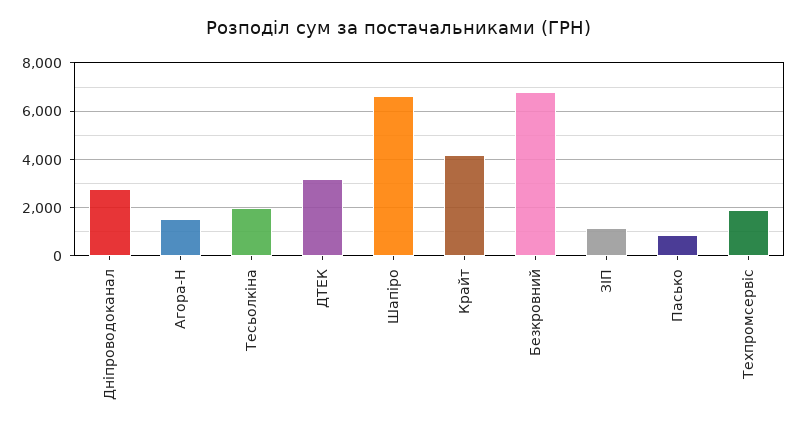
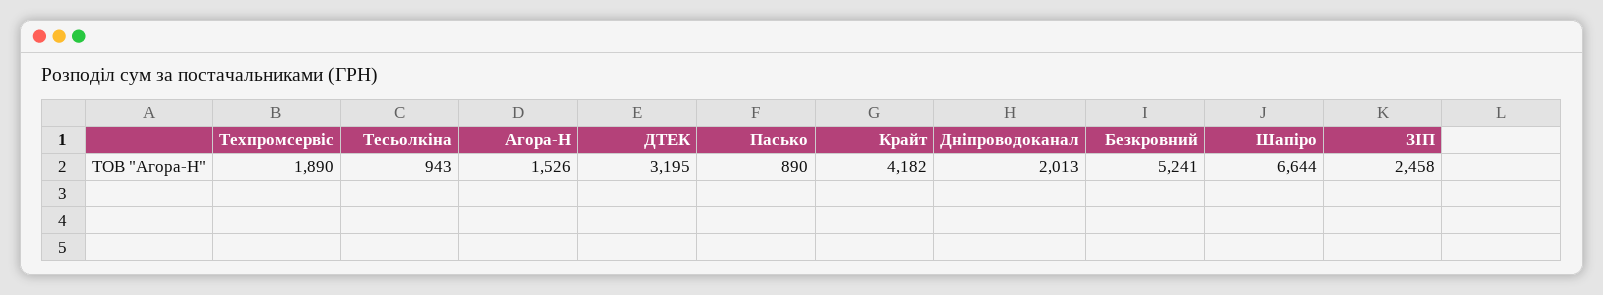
  {
-   "Дніпроводоканал": 2750,
+   "Дніпроводоканал": 2013,
    "Агора-Н": 1526,
-   "Тесьолкіна": 2000,
+   "Тесьолкіна": 943,
    "ДТЕК": 3195,
    "Шапіро": 6644,
    "Крайт": 4182,
-   "Безкровний": 6750,
+   "Безкровний": 5241,
-   "ЗІП": 1250,
+   "ЗІП": 2458,
    "Пасько": 890,
    "Техпромсервіс": 1890
  }

